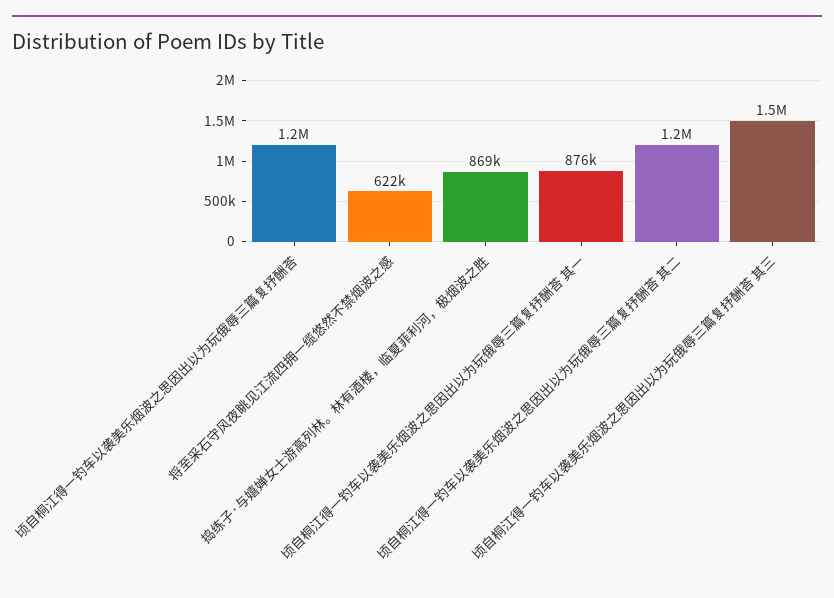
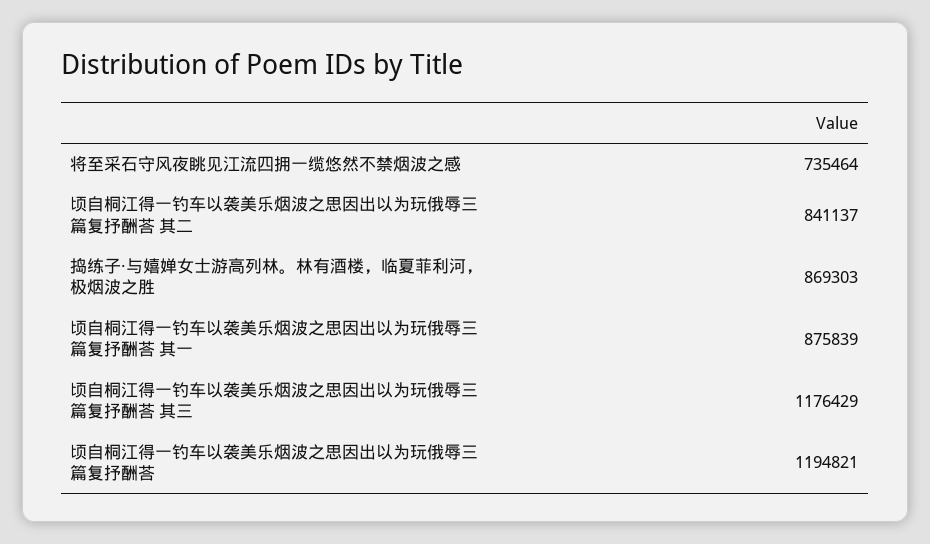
  {
    "顷自桐江得一钓车以袭美乐烟波之思因出以为玩俄辱三篇复抒酬荅": 1194821,
-   "将至采石守风夜眺见江流四拥一缆悠然不禁烟波之感": 622000,
+   "将至采石守风夜眺见江流四拥一缆悠然不禁烟波之感": 735464,
    "捣练子·与嬉婵女士游高列林。林有酒楼，临夏菲利河，极烟波之胜": 869303,
    "顷自桐江得一钓车以袭美乐烟波之思因出以为玩俄辱三篇复抒酬荅 其一": 875839,
-   "顷自桐江得一钓车以袭美乐烟波之思因出以为玩俄辱三篇复抒酬荅 其二": 1200000,
+   "顷自桐江得一钓车以袭美乐烟波之思因出以为玩俄辱三篇复抒酬荅 其二": 841137,
-   "顷自桐江得一钓车以袭美乐烟波之思因出以为玩俄辱三篇复抒酬荅 其三": 1500000
+   "顷自桐江得一钓车以袭美乐烟波之思因出以为玩俄辱三篇复抒酬荅 其三": 1176429
  }

